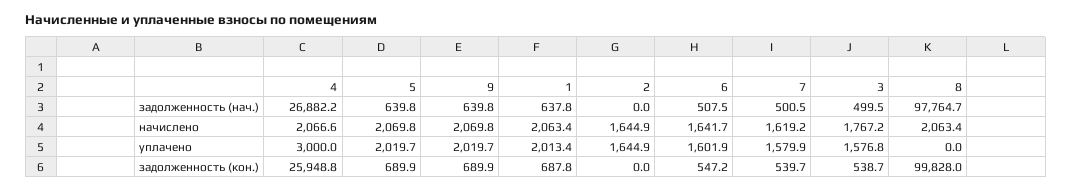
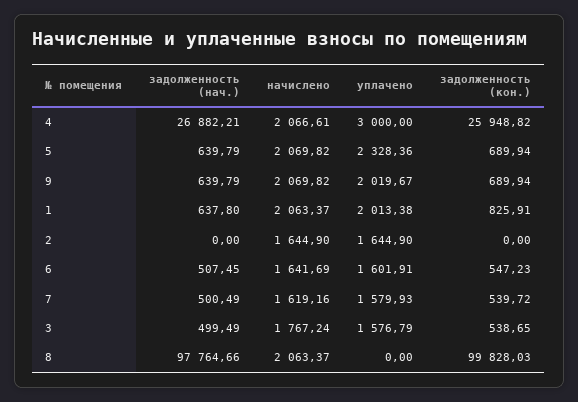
  {
    "4": {
      "задолженность (нач.)": 26882.21,
      "начислено": 2066.61,
      "уплачено": 3000,
      "задолженность (кон.)": 25948.82
    },
    "5": {
      "задолженность (нач.)": 639.79,
      "начислено": 2069.82,
-     "уплачено": 2019.7,
+     "уплачено": 2328.36,
      "задолженность (кон.)": 689.94
    },
    "9": {
      "задолженность (нач.)": 639.79,
      "начислено": 2069.82,
      "уплачено": 2019.67,
      "задолженность (кон.)": 689.94
    },
    "1": {
      "задолженность (нач.)": 637.8,
      "начислено": 2063.37,
      "уплачено": 2013.38,
-     "задолженность (кон.)": 687.8
+     "задолженность (кон.)": 825.91
    },
    "2": {
      "задолженность (нач.)": 0,
      "начислено": 1644.9,
      "уплачено": 1644.9,
      "задолженность (кон.)": 0
    },
    "6": {
      "задолженность (нач.)": 507.45,
      "начислено": 1641.69,
      "уплачено": 1601.91,
      "задолженность (кон.)": 547.23
    },
    "7": {
      "задолженность (нач.)": 500.49,
      "начислено": 1619.16,
      "уплачено": 1579.93,
      "задолженность (кон.)": 539.72
    },
    "3": {
      "задолженность (нач.)": 499.49,
      "начислено": 1767.24,
      "уплачено": 1576.79,
      "задолженность (кон.)": 538.65
    },
    "8": {
      "задолженность (нач.)": 97764.66,
      "начислено": 2063.37,
      "уплачено": 0,
      "задолженность (кон.)": 99828.03
    }
  }

